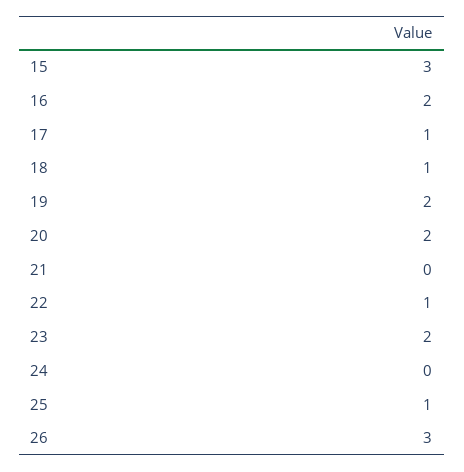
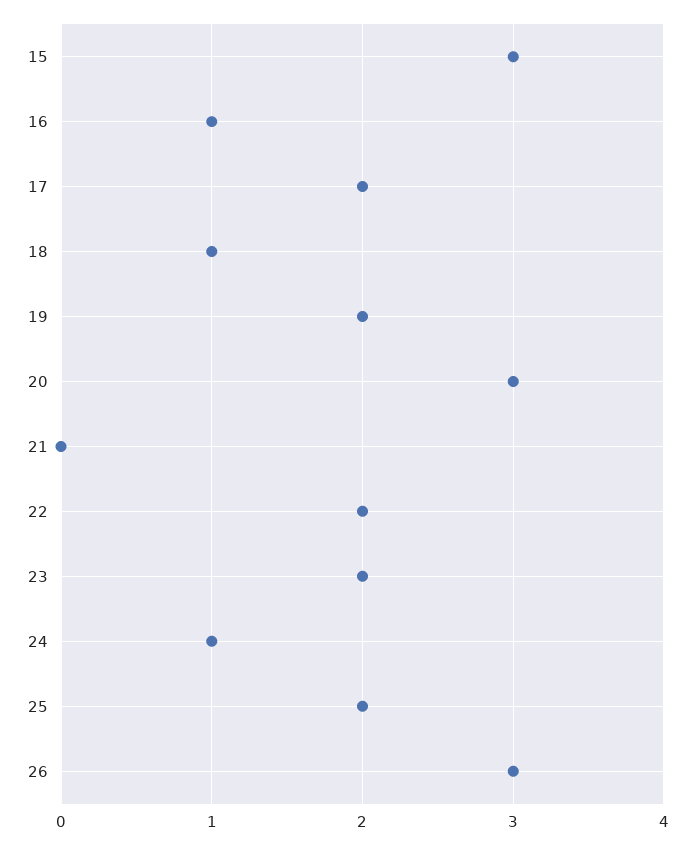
  {
    "15": 3,
-   "16": 2,
+   "16": 1,
-   "17": 1,
+   "17": 2,
    "18": 1,
    "19": 2,
-   "20": 2,
+   "20": 3,
    "21": 0,
-   "22": 1,
+   "22": 2,
    "23": 2,
-   "24": 0,
+   "24": 1,
-   "25": 1,
+   "25": 2,
    "26": 3
  }

